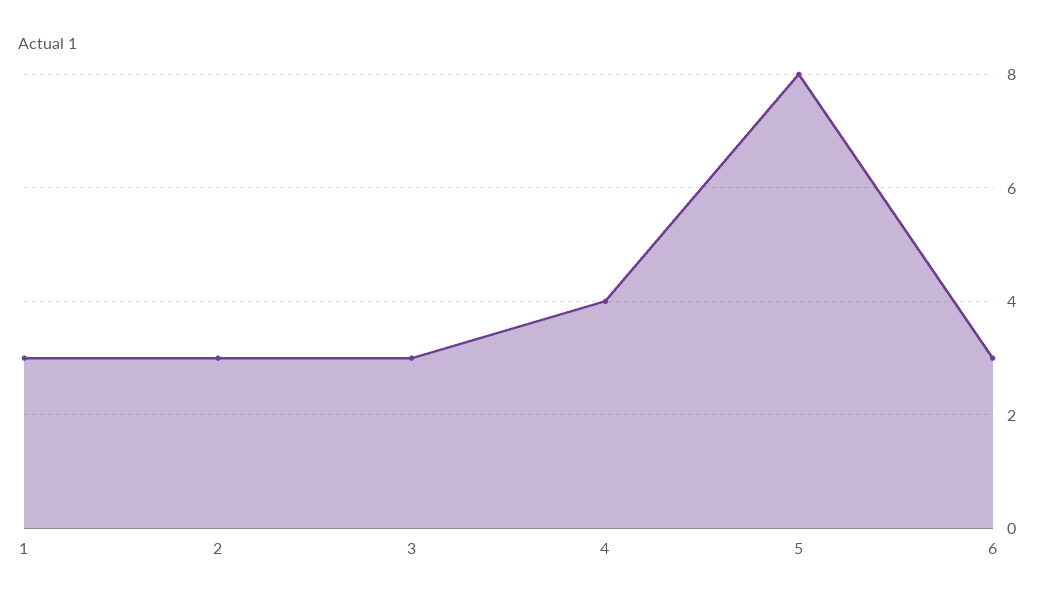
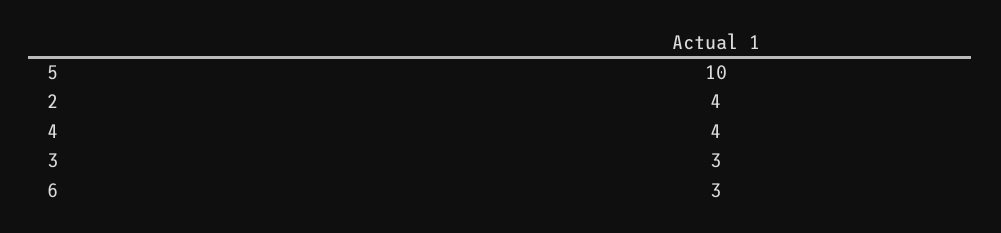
  {
-   "1": 3,
-   "2": 3,
+   "2": 4,
    "3": 3,
    "4": 4,
-   "5": 8,
+   "5": 10,
    "6": 3
  }

